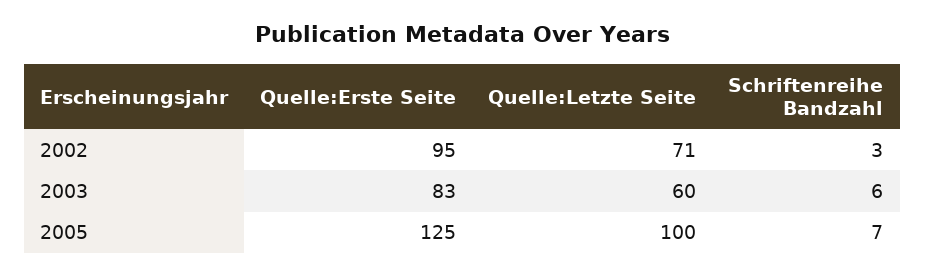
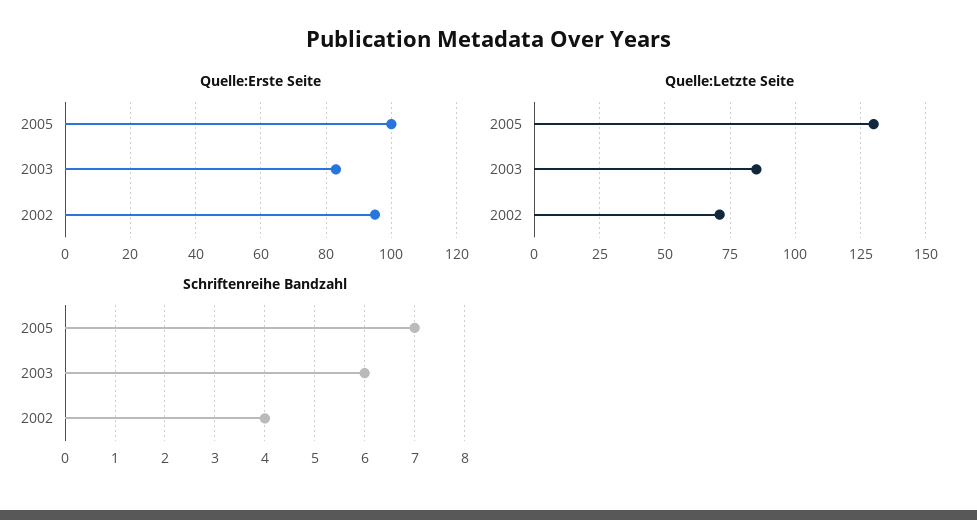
  {
    "Quelle:Erste Seite": {
      "2002": 95,
      "2003": 83,
-     "2005": 125
+     "2005": 100
    },
    "Quelle:Letzte Seite": {
      "2002": 71,
-     "2003": 60,
+     "2003": 85,
-     "2005": 100
+     "2005": 130
    },
    "Schriftenreihe Bandzahl": {
-     "2002": 3,
+     "2002": 4,
      "2003": 6,
      "2005": 7
    }
  }

